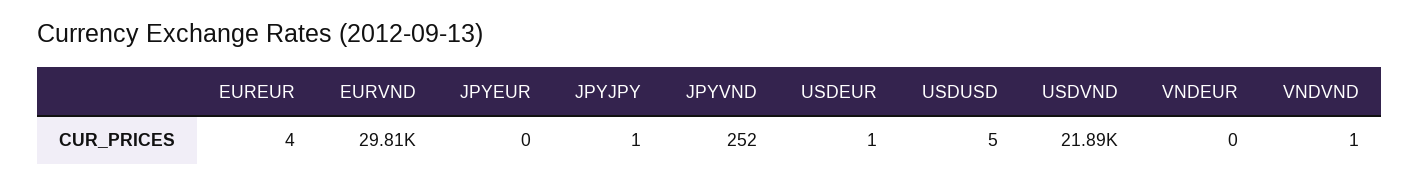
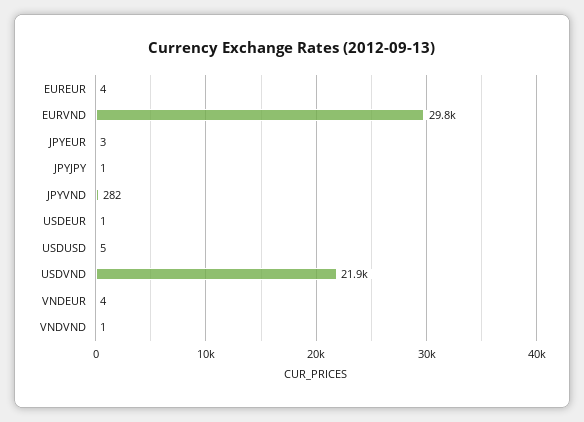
  {
    "EUREUR": 4,
    "EURVND": 29810,
-   "JPYEUR": 0,
+   "JPYEUR": 3,
    "JPYJPY": 1,
-   "JPYVND": 252,
+   "JPYVND": 282,
    "USDEUR": 1,
    "USDUSD": 5,
    "USDVND": 21890,
-   "VNDEUR": 0,
+   "VNDEUR": 4,
    "VNDVND": 1
  }

